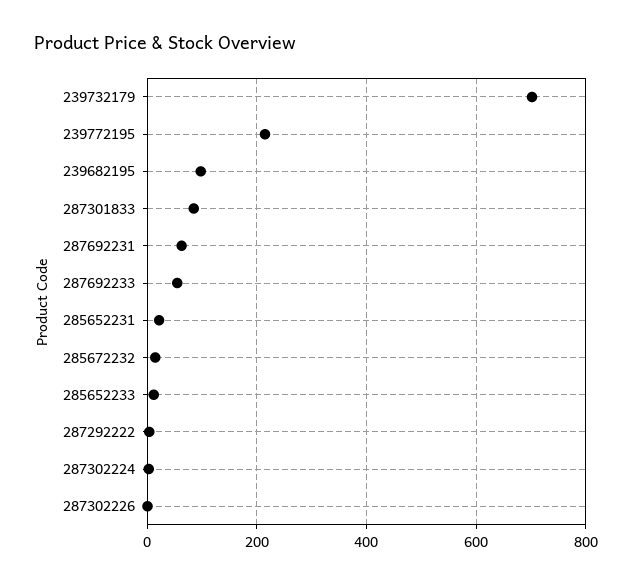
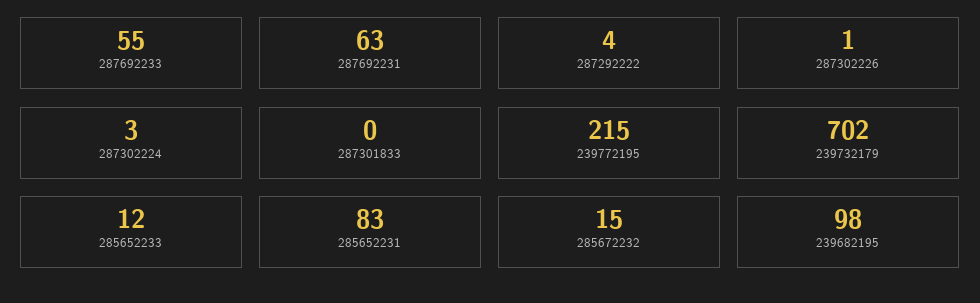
  {
    "239732179": 702,
    "239772195": 215,
    "239682195": 98,
-   "287301833": 80,
+   "287301833": 0,
    "287692231": 63,
    "287692233": 55,
-   "285652231": 20,
+   "285652231": 83,
    "285672232": 15,
    "285652233": 12,
    "287292222": 4,
    "287302224": 3,
    "287302226": 1
  }

